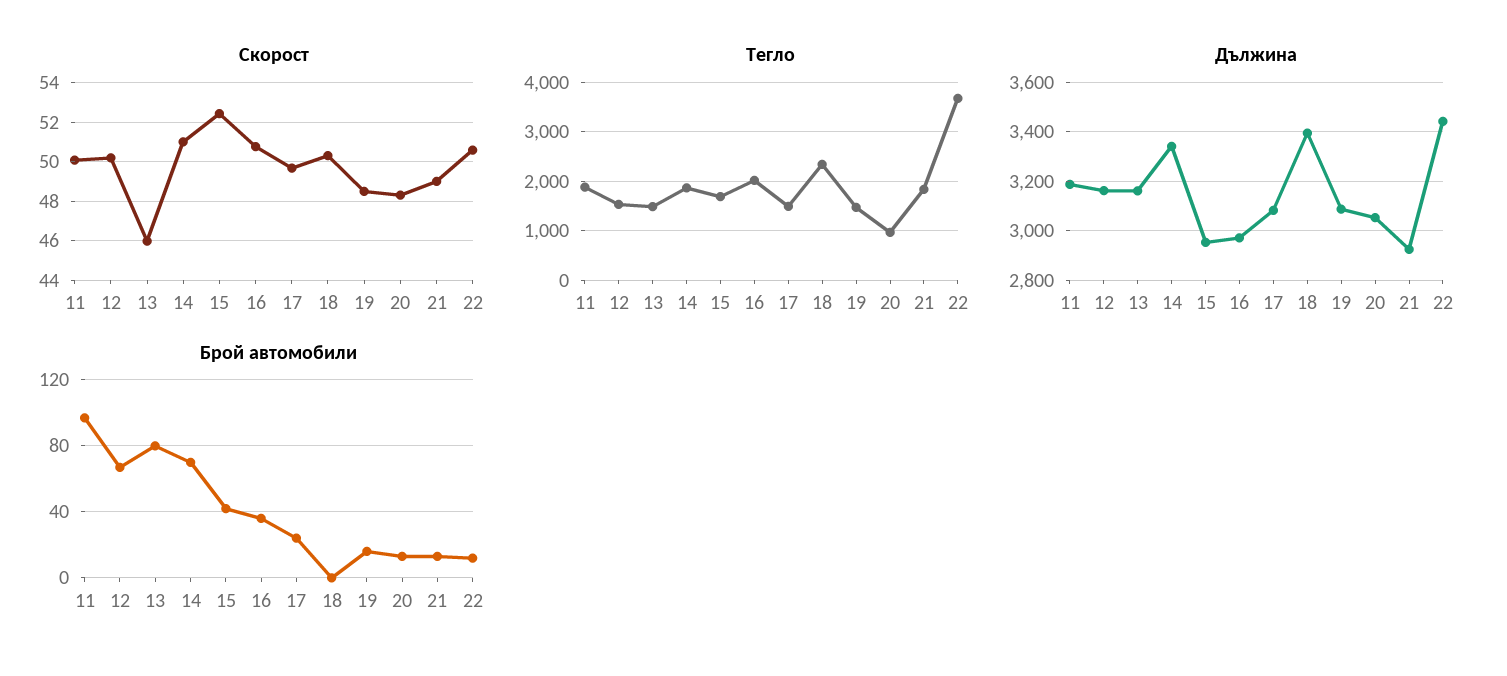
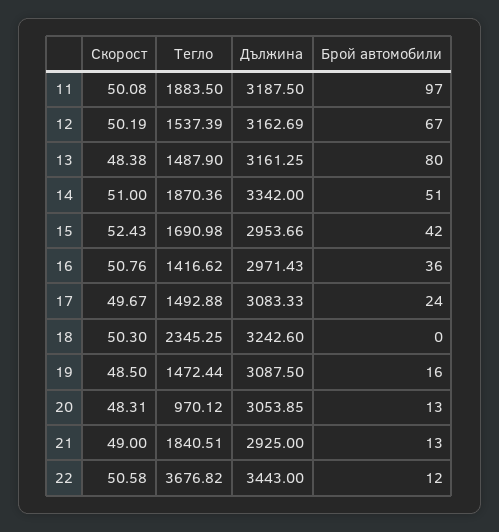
  {
    "Скорост": {
      "11": 50.08,
      "12": 50.19,
-     "13": 46,
+     "13": 48.38,
      "14": 51,
      "15": 52.43,
      "16": 50.76,
      "17": 49.67,
      "18": 50.3,
      "19": 48.5,
      "20": 48.31,
      "21": 49,
      "22": 50.58
    },
    "Тегло": {
      "11": 1883.5,
      "12": 1537.39,
      "13": 1487.9,
      "14": 1870.36,
      "15": 1690.98,
-     "16": 2000,
+     "16": 1416.62,
      "17": 1492.88,
      "18": 2345.25,
      "19": 1472.44,
      "20": 970.12,
      "21": 1840.51,
      "22": 3676.82
    },
    "Дължина": {
      "11": 3187.5,
      "12": 3162.69,
      "13": 3161.25,
      "14": 3342,
      "15": 2953.66,
      "16": 2971.43,
      "17": 3083.33,
-     "18": 3400,
+     "18": 3242.6,
      "19": 3087.5,
      "20": 3053.85,
      "21": 2925,
      "22": 3443
    },
    "Брой автомобили": {
      "11": 97,
      "12": 67,
      "13": 80,
-     "14": 70,
+     "14": 51,
      "15": 42,
      "16": 36,
      "17": 24,
      "18": 0,
      "19": 16,
      "20": 13,
      "21": 13,
      "22": 12
    }
  }

